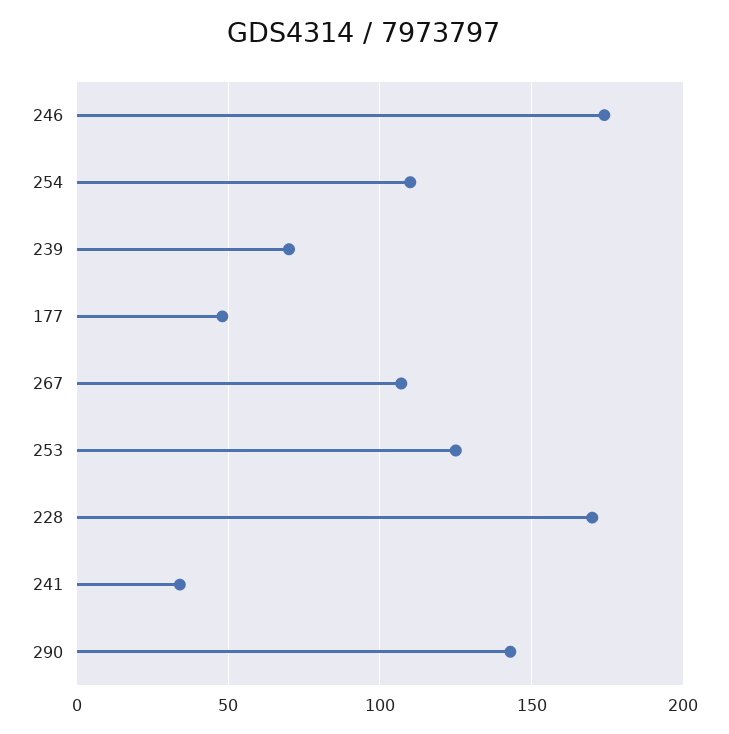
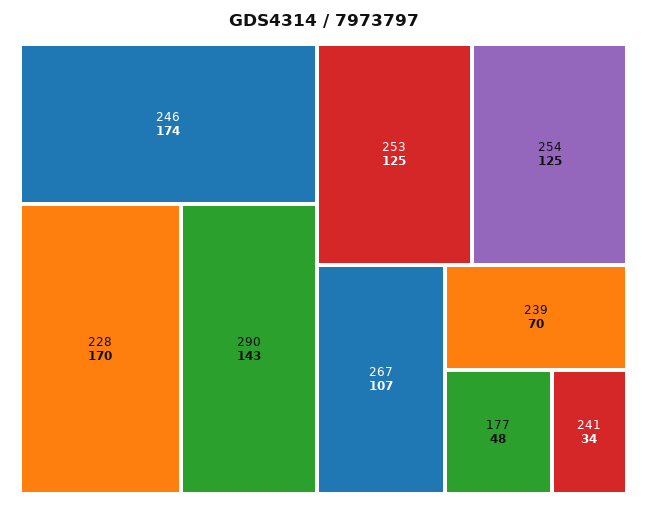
  {
    "246": 174,
-   "254": 110,
+   "254": 125,
    "239": 70,
    "177": 48,
    "267": 107,
    "253": 125,
    "228": 170,
    "241": 34,
    "290": 143
  }

